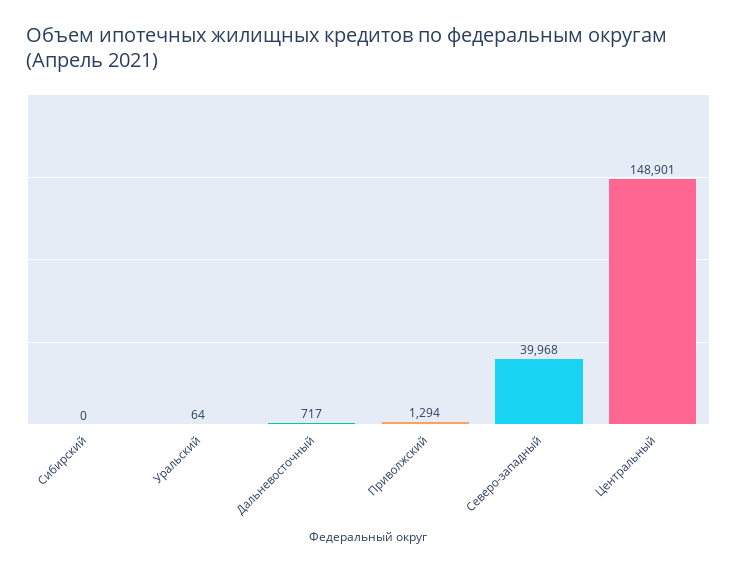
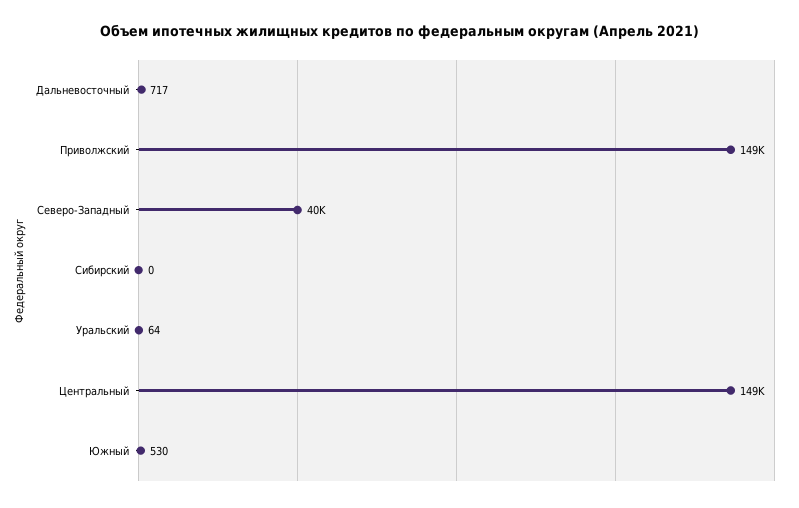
  {
    "Сибирский": 0,
    "Уральский": 64,
    "Дальневосточный": 717,
-   "Приволжский": 1294,
+   "Приволжский": 149000,
    "Северо-западный": 39968,
-   "Центральный": 148901
+   "Центральный": 148901,
+   "Южный": 530
  }

